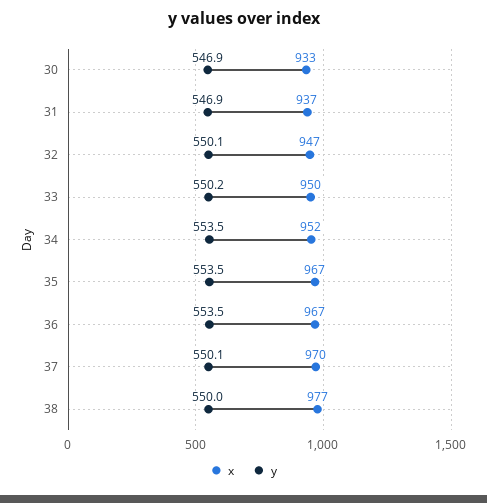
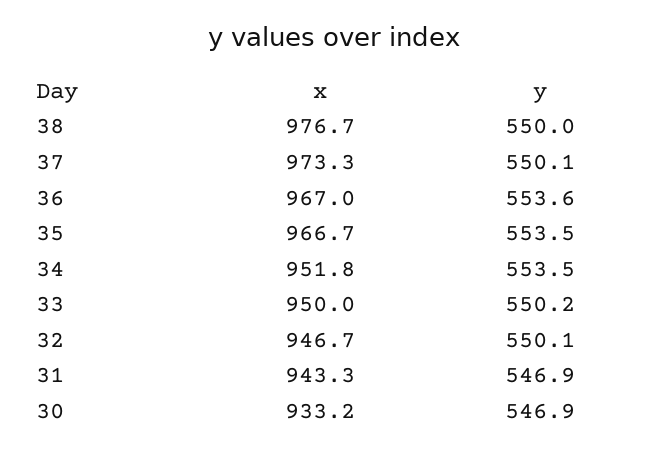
  {
    "x": {
      "30": 933.2,
-     "31": 937,
+     "31": 943.3,
      "32": 946.7,
      "33": 950,
      "34": 951.8,
      "35": 966.7,
      "36": 967,
-     "37": 970,
+     "37": 973.3,
      "38": 976.7
    },
    "y": {
      "30": 546.9,
      "31": 546.9,
      "32": 550.1,
      "33": 550.2,
      "34": 553.5,
      "35": 553.5,
-     "36": 553.5,
+     "36": 553.6,
      "37": 550.1,
      "38": 550
    }
  }

